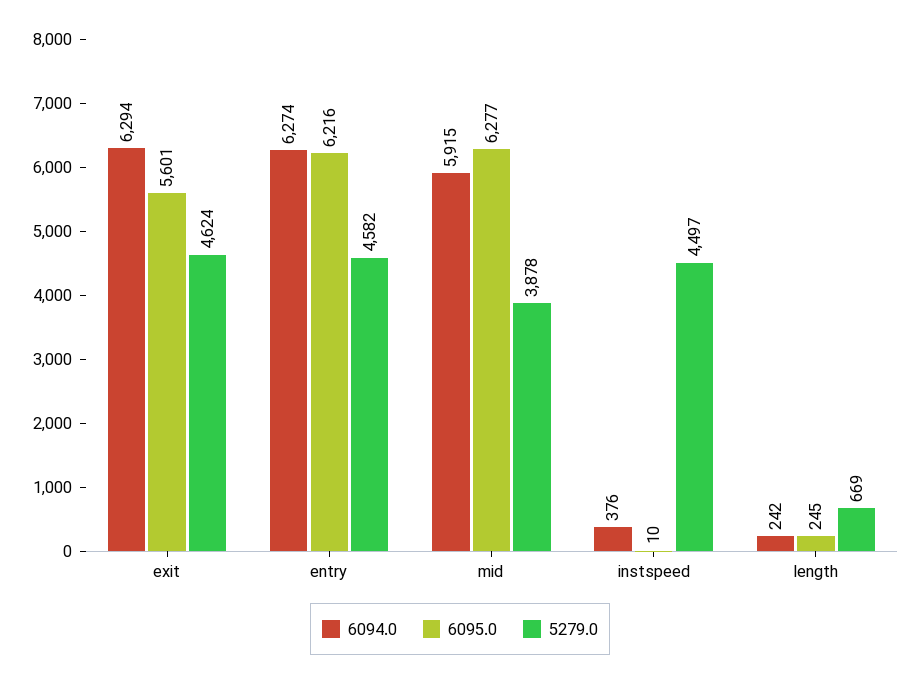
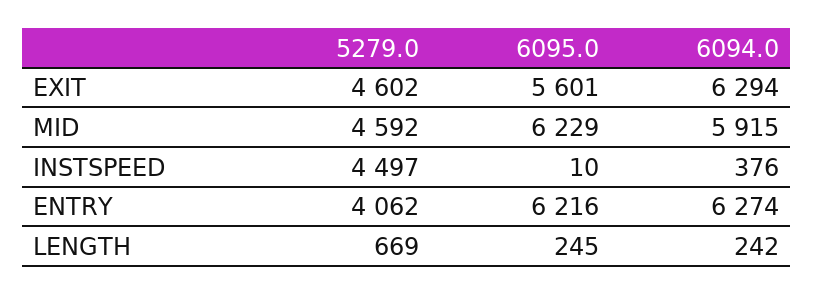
  {
    "6094.0": {
      "exit": 6294,
      "entry": 6274,
      "mid": 5915,
      "instspeed": 376,
      "length": 242
    },
    "6095.0": {
      "exit": 5601,
      "entry": 6216,
-     "mid": 6277,
+     "mid": 6229,
      "instspeed": 10,
      "length": 245
    },
    "5279.0": {
-     "exit": 4624,
+     "exit": 4602,
-     "entry": 4582,
+     "entry": 4062,
-     "mid": 3878,
+     "mid": 4592,
      "instspeed": 4497,
      "length": 669
    }
  }

